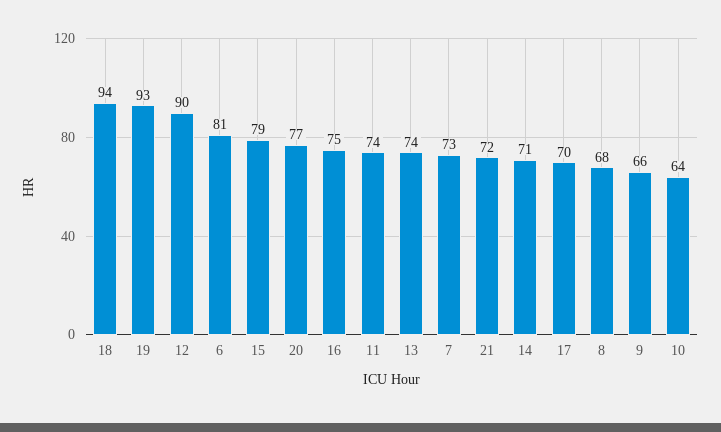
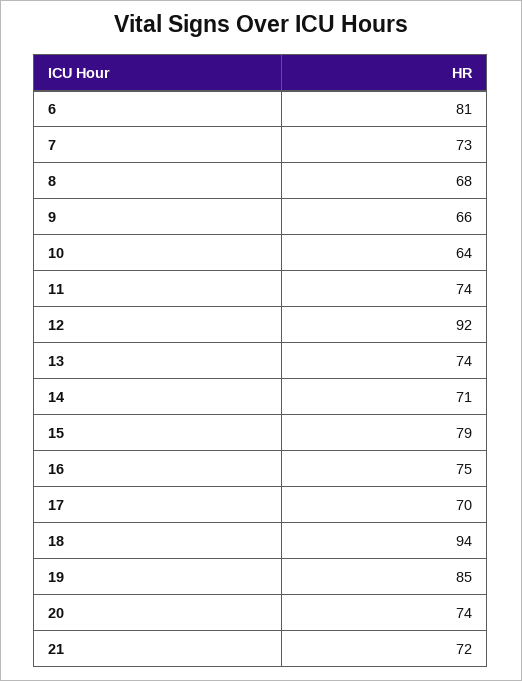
  {
    "18": 94,
-   "19": 93,
+   "19": 85,
-   "12": 90,
+   "12": 92,
    "6": 81,
    "15": 79,
-   "20": 77,
+   "20": 74,
    "16": 75,
    "11": 74,
    "13": 74,
    "7": 73,
    "21": 72,
    "14": 71,
    "17": 70,
    "8": 68,
    "9": 66,
    "10": 64
  }

